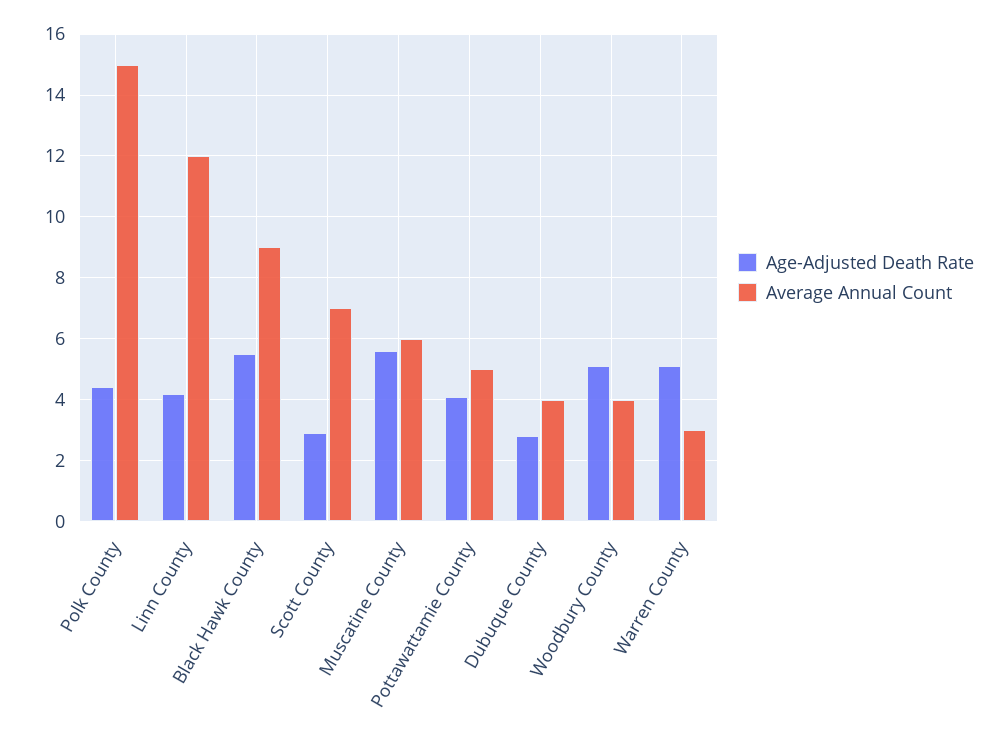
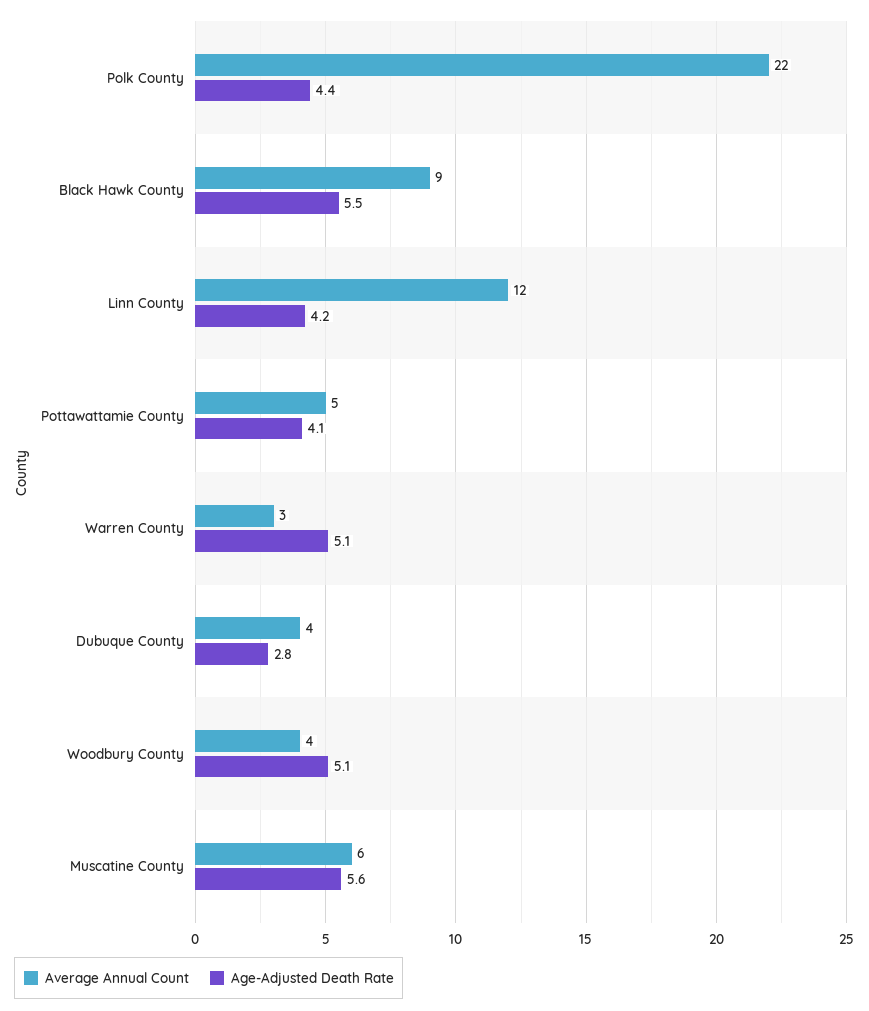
  {
    "Age-Adjusted Death Rate": {
      "Polk County": 4.4,
      "Linn County": 4.2,
      "Black Hawk County": 5.5,
-     "Scott County": 3,
      "Muscatine County": 5.6,
      "Pottawattamie County": 4.1,
      "Dubuque County": 2.8,
      "Woodbury County": 5.1,
      "Warren County": 5.1
    },
    "Average Annual Count": {
-     "Polk County": 15,
+     "Polk County": 22,
      "Linn County": 12,
      "Black Hawk County": 9,
-     "Scott County": 7,
      "Muscatine County": 6,
      "Pottawattamie County": 5,
      "Dubuque County": 4,
      "Woodbury County": 4,
      "Warren County": 3
    }
  }

